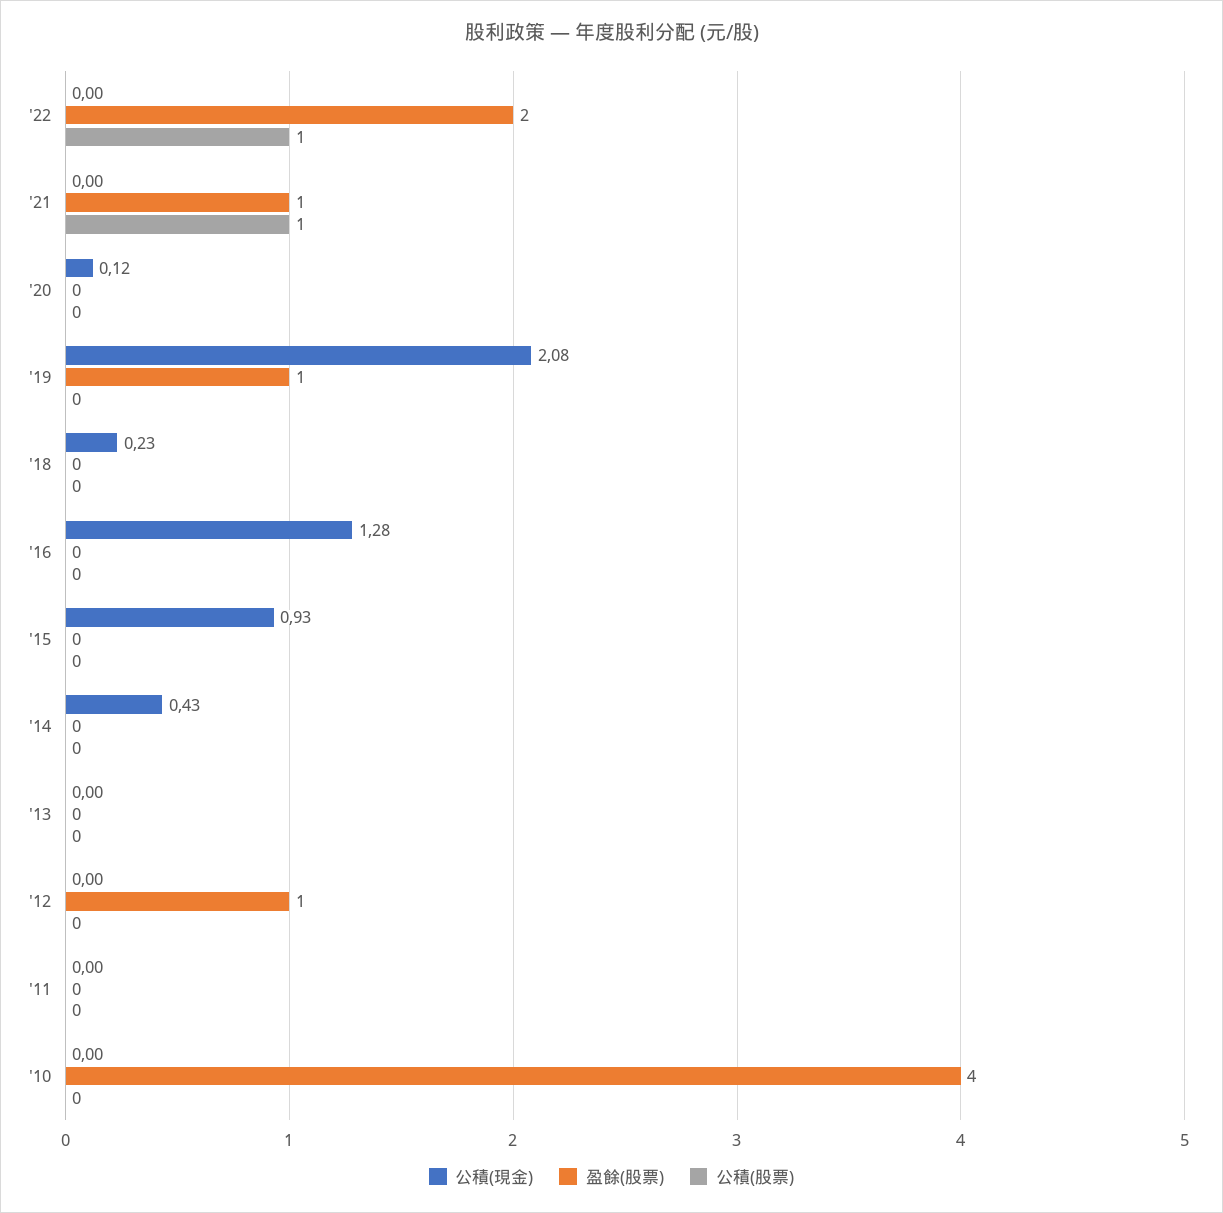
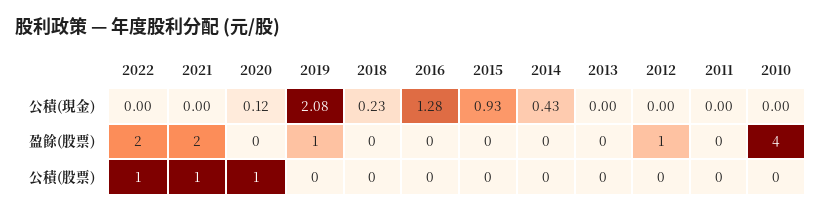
  {
    "公積(現金)": {
      "'22": 0,
      "'21": 0,
      "'20": 0.12,
      "'19": 2.08,
      "'18": 0.23,
      "'16": 1.28,
      "'15": 0.93,
      "'14": 0.43,
      "'13": 0,
      "'12": 0,
      "'11": 0,
      "'10": 0
    },
    "盈餘(股票)": {
      "'22": 2,
-     "'21": 1,
+     "'21": 2,
      "'20": 0,
      "'19": 1,
      "'18": 0,
      "'16": 0,
      "'15": 0,
      "'14": 0,
      "'13": 0,
      "'12": 1,
      "'11": 0,
      "'10": 4
    },
    "公積(股票)": {
      "'22": 1,
      "'21": 1,
-     "'20": 0,
+     "'20": 1,
      "'19": 0,
      "'18": 0,
      "'16": 0,
      "'15": 0,
      "'14": 0,
      "'13": 0,
      "'12": 0,
      "'11": 0,
      "'10": 0
    }
  }

